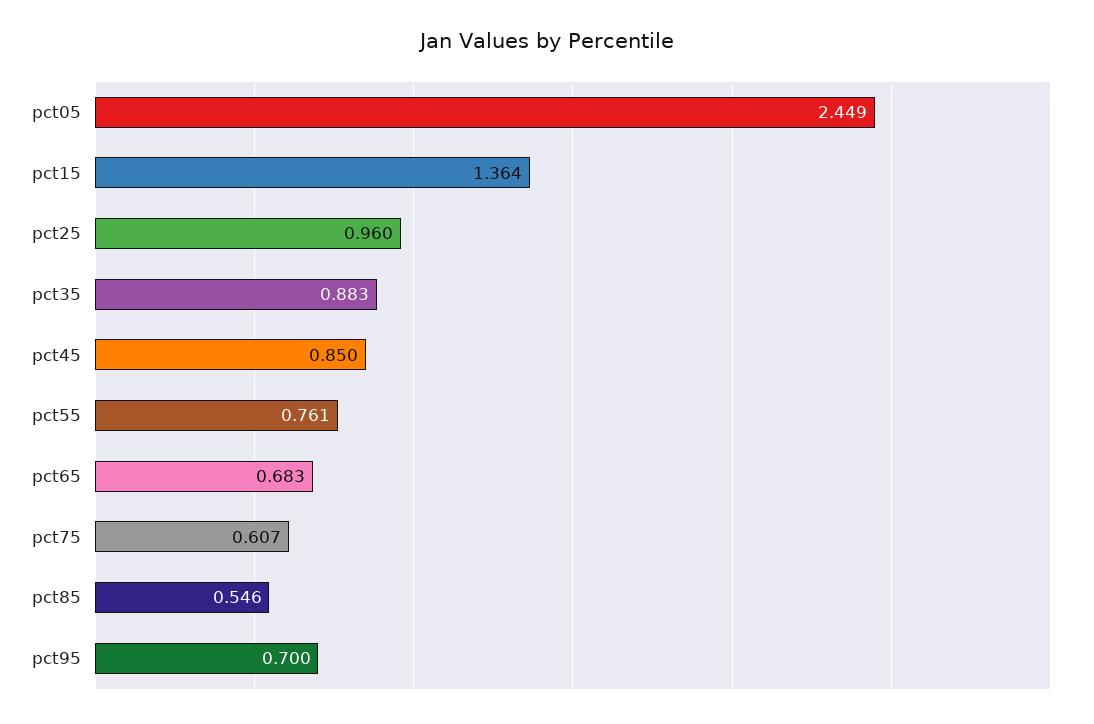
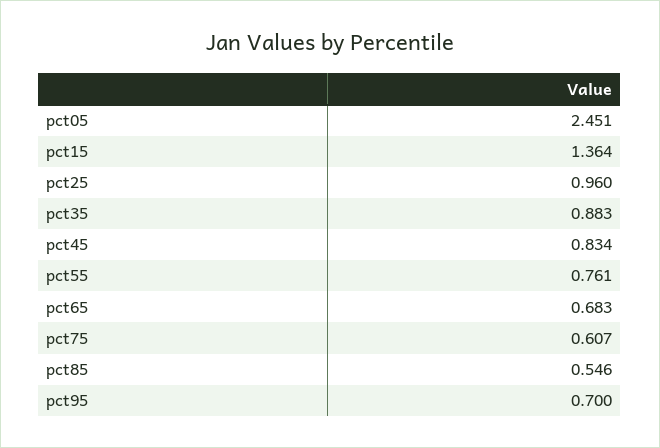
  {
-   "pct05": 2.449,
+   "pct05": 2.451,
    "pct15": 1.364,
    "pct25": 0.96,
    "pct35": 0.883,
-   "pct45": 0.85,
+   "pct45": 0.834,
    "pct55": 0.761,
    "pct65": 0.683,
    "pct75": 0.607,
    "pct85": 0.546,
    "pct95": 0.7
  }

